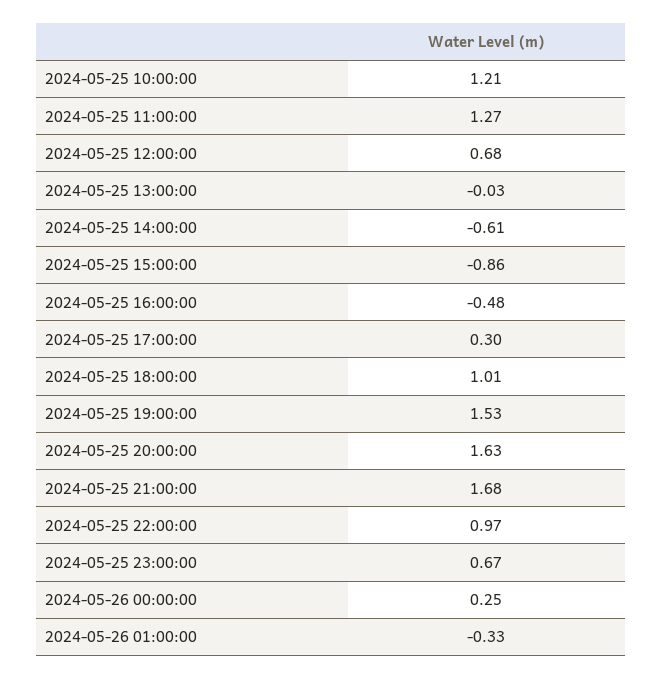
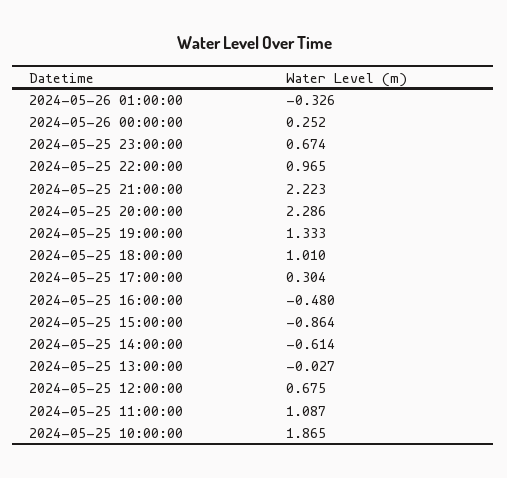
  {
-   "2024-05-25 10:00:00": 1.21,
+   "2024-05-25 10:00:00": 1.865,
-   "2024-05-25 11:00:00": 1.27,
+   "2024-05-25 11:00:00": 1.087,
    "2024-05-25 12:00:00": 0.675,
    "2024-05-25 13:00:00": -0.027,
    "2024-05-25 14:00:00": -0.614,
    "2024-05-25 15:00:00": -0.864,
    "2024-05-25 16:00:00": -0.48,
    "2024-05-25 17:00:00": 0.304,
    "2024-05-25 18:00:00": 1.01,
-   "2024-05-25 19:00:00": 1.53,
+   "2024-05-25 19:00:00": 1.333,
-   "2024-05-25 20:00:00": 1.63,
+   "2024-05-25 20:00:00": 2.286,
-   "2024-05-25 21:00:00": 1.68,
+   "2024-05-25 21:00:00": 2.223,
    "2024-05-25 22:00:00": 0.965,
    "2024-05-25 23:00:00": 0.674,
    "2024-05-26 00:00:00": 0.252,
    "2024-05-26 01:00:00": -0.326
  }

